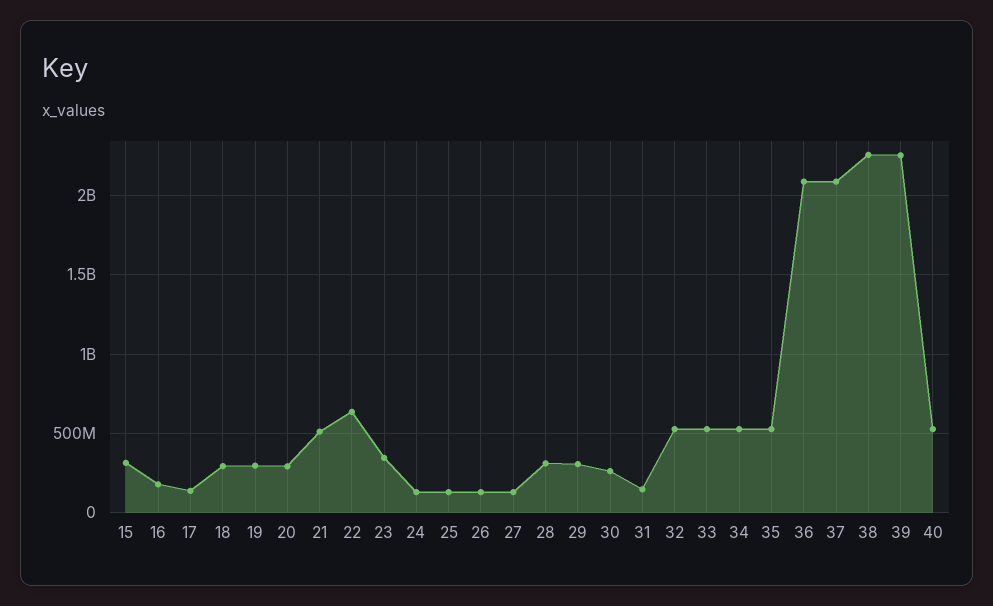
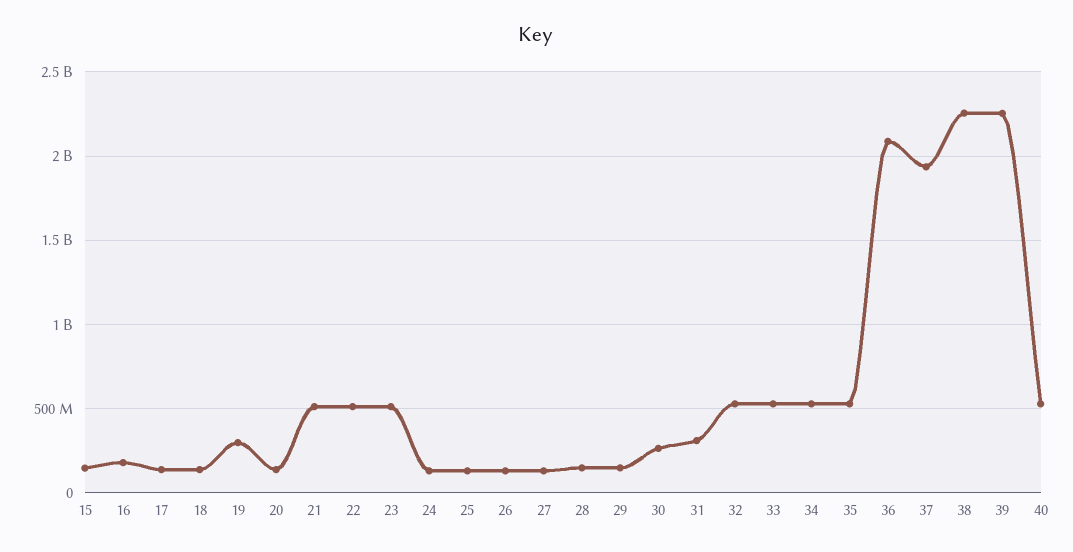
  {
-   "15": 300000000,
+   "15": 150000000,
    "16": 200000000,
    "17": 150000000,
-   "18": 300000000,
+   "18": 150000000,
    "19": 300000000,
-   "20": 300000000,
+   "20": 150000000,
    "21": 500000000,
-   "22": 650000000,
+   "22": 500000000,
-   "23": 350000000,
+   "23": 500000000,
    "24": 150000000,
    "25": 150000000,
    "26": 150000000,
    "27": 150000000,
-   "28": 300000000,
+   "28": 150000000,
-   "29": 300000000,
+   "29": 150000000,
    "30": 250000000,
-   "31": 150000000,
+   "31": 300000000,
    "32": 550000000,
    "33": 550000000,
    "34": 550000000,
    "35": 550000000,
    "36": 2100000000,
-   "37": 2100000000,
+   "37": 1950000000,
    "38": 2250000000,
    "39": 2250000000,
    "40": 550000000
  }

